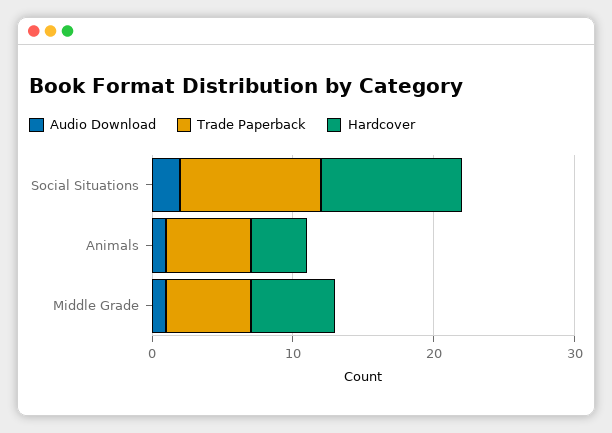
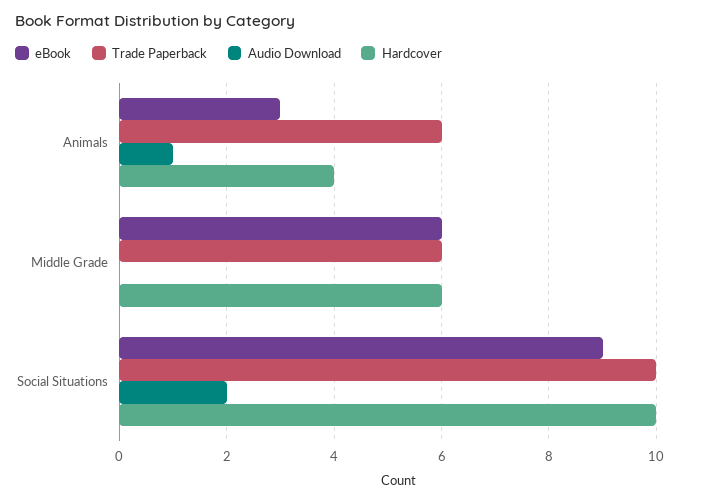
  {
    "Audio Download": {
      "Social Situations": 2,
      "Animals": 1,
-     "Middle Grade": 1
+     "Middle Grade": 0
    },
    "Trade Paperback": {
      "Social Situations": 10,
      "Animals": 6,
      "Middle Grade": 6
    },
    "Hardcover": {
      "Social Situations": 10,
      "Animals": 4,
      "Middle Grade": 6
-   }
+   },
+   "eBook": {
+     "Animals": 3,
+     "Middle Grade": 6,
+     "Social Situations": 9
+   }
  }

